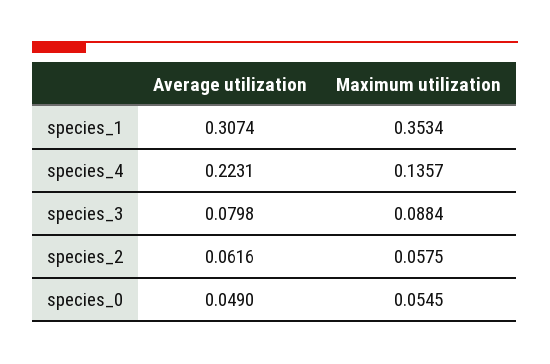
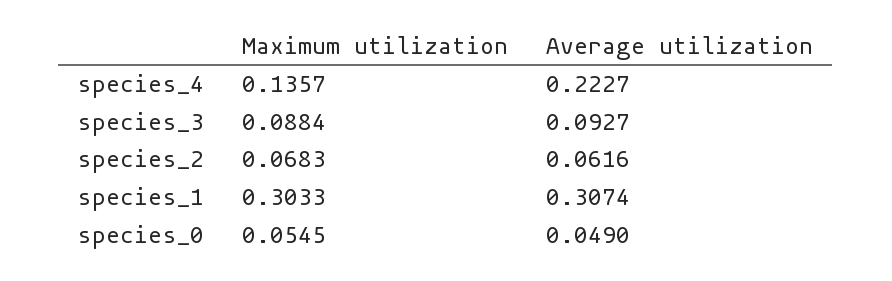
  {
    "Average utilization": {
      "species_1": 0.3074,
-     "species_4": 0.2231,
+     "species_4": 0.2227,
-     "species_3": 0.0798,
+     "species_3": 0.0927,
      "species_2": 0.0616,
      "species_0": 0.049
    },
    "Maximum utilization": {
-     "species_1": 0.3534,
+     "species_1": 0.3033,
      "species_4": 0.1357,
      "species_3": 0.0884,
-     "species_2": 0.0575,
+     "species_2": 0.0683,
      "species_0": 0.0545
    }
  }

